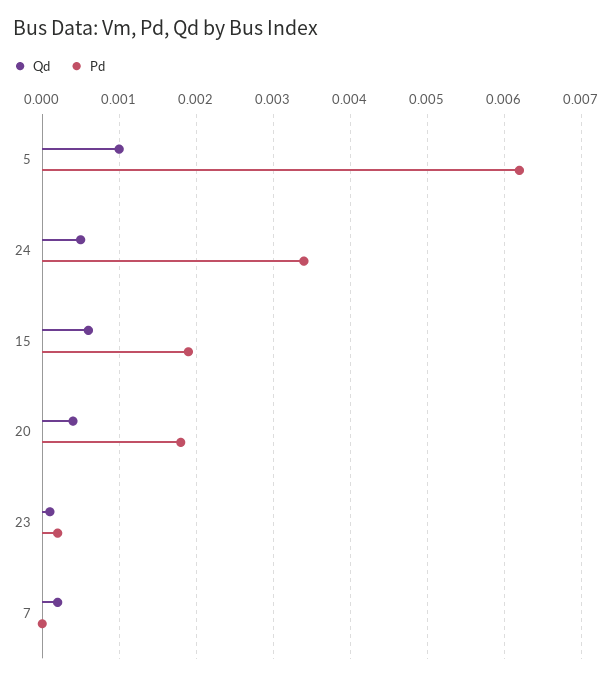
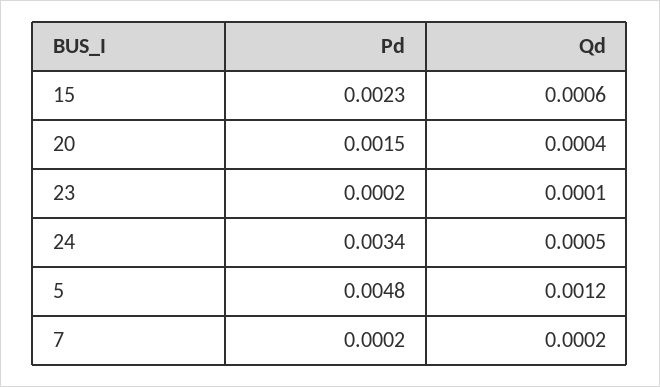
  {
    "Qd": {
-     "5": 0.001,
+     "5": 0.0012,
      "24": 0.0005,
      "15": 0.0006,
      "20": 0.0004,
      "23": 0.0001,
      "7": 0.0002
    },
    "Pd": {
-     "5": 0.0062,
+     "5": 0.0048,
      "24": 0.0034,
-     "15": 0.0019,
+     "15": 0.0023,
-     "20": 0.0018,
+     "20": 0.0015,
      "23": 0.0002,
-     "7": 0
+     "7": 0.0002
    }
  }

